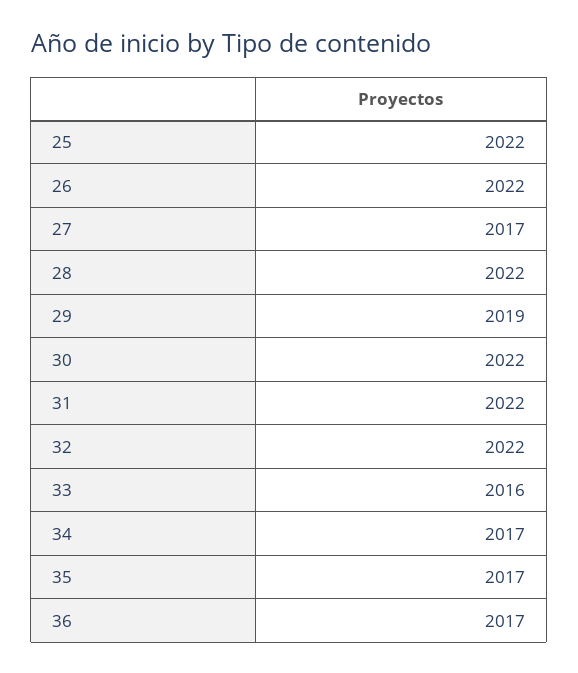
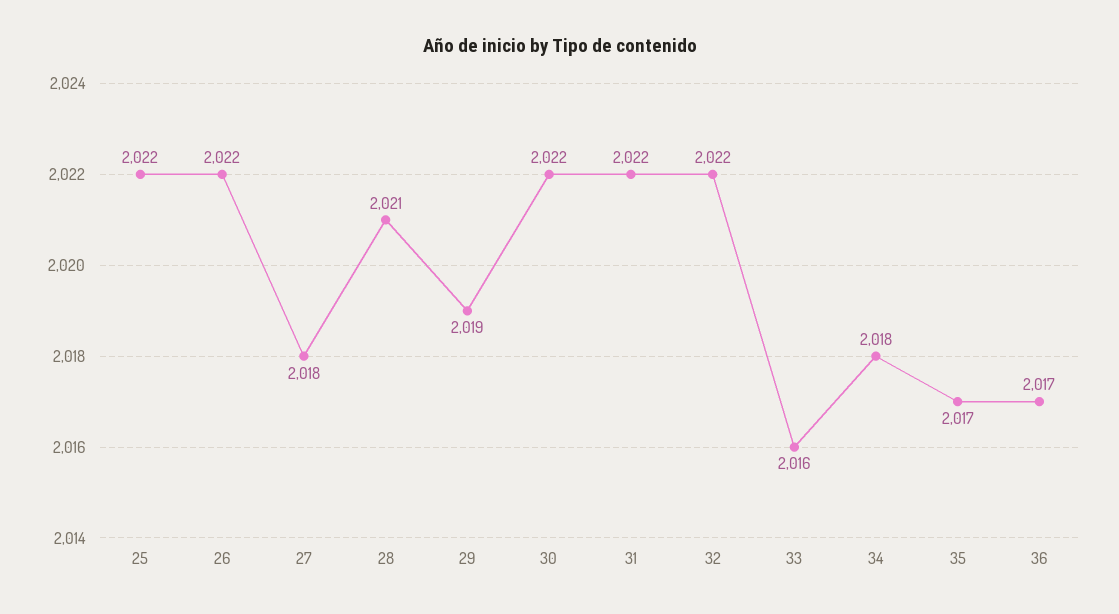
  {
    "25": 2022,
    "26": 2022,
-   "27": 2017,
+   "27": 2018,
-   "28": 2022,
+   "28": 2021,
    "29": 2019,
    "30": 2022,
    "31": 2022,
    "32": 2022,
    "33": 2016,
-   "34": 2017,
+   "34": 2018,
    "35": 2017,
    "36": 2017
  }

